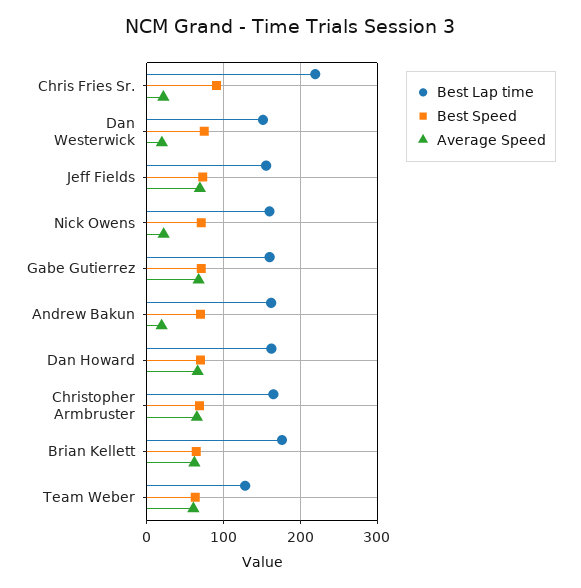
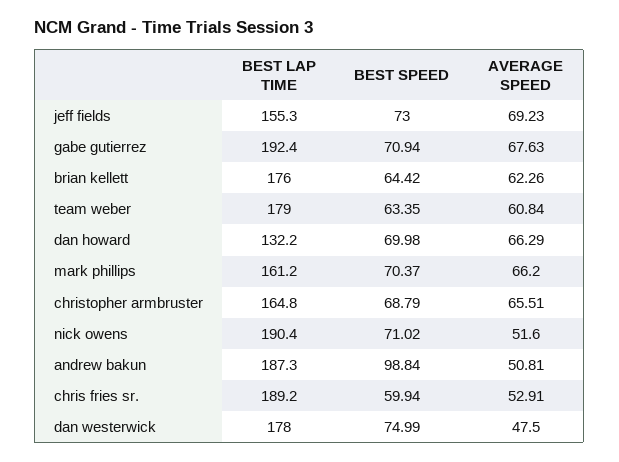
  {
    "Best Lap time": {
-     "Chris Fries Sr.": 220,
+     "Chris Fries Sr.": 189.2,
-     "Dan Westerwick": 150,
+     "Dan Westerwick": 178,
      "Jeff Fields": 155.3,
-     "Nick Owens": 160,
+     "Nick Owens": 190.4,
-     "Gabe Gutierrez": 160,
+     "Gabe Gutierrez": 192.4,
-     "Andrew Bakun": 160,
+     "Andrew Bakun": 187.3,
-     "Dan Howard": 160,
+     "Dan Howard": 132.2,
      "Christopher Armbruster": 164.8,
      "Brian Kellett": 176,
-     "Team Weber": 130
+     "Team Weber": 179,
+     "mark phillips": 161.2
    },
    "Best Speed": {
-     "Chris Fries Sr.": 90,
+     "Chris Fries Sr.": 59.94,
      "Dan Westerwick": 74.99,
      "Jeff Fields": 73,
      "Nick Owens": 71.02,
      "Gabe Gutierrez": 70.94,
-     "Andrew Bakun": 70,
+     "Andrew Bakun": 98.84,
      "Dan Howard": 69.98,
      "Christopher Armbruster": 68.79,
      "Brian Kellett": 64.42,
-     "Team Weber": 63.35
+     "Team Weber": 63.35,
+     "mark phillips": 70.37
    },
    "Average Speed": {
-     "Chris Fries Sr.": 20,
+     "Chris Fries Sr.": 52.91,
-     "Dan Westerwick": 20,
+     "Dan Westerwick": 47.5,
      "Jeff Fields": 69.23,
-     "Nick Owens": 20,
+     "Nick Owens": 51.6,
      "Gabe Gutierrez": 67.63,
-     "Andrew Bakun": 20,
+     "Andrew Bakun": 50.81,
      "Dan Howard": 66.29,
      "Christopher Armbruster": 65.51,
      "Brian Kellett": 62.26,
-     "Team Weber": 60.84
+     "Team Weber": 60.84,
+     "mark phillips": 66.2
    }
  }

